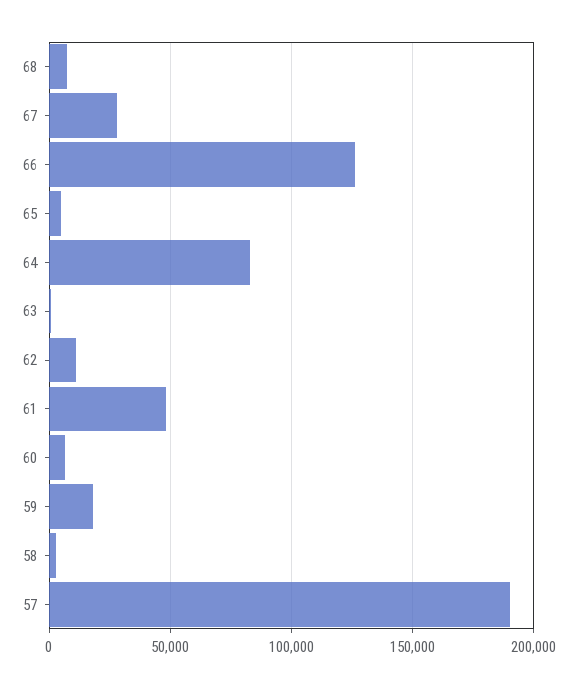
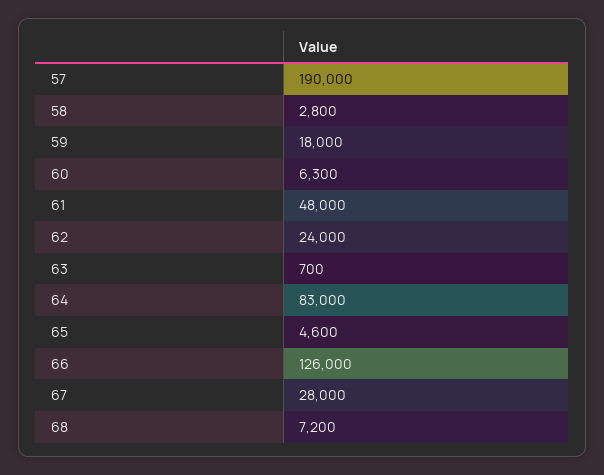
  {
    "68": 7200,
    "67": 28000,
    "66": 126000,
    "65": 4600,
    "64": 83000,
    "63": 700,
-   "62": 10000,
+   "62": 24000,
    "61": 48000,
    "60": 6300,
    "59": 18000,
    "58": 2800,
    "57": 190000
  }

